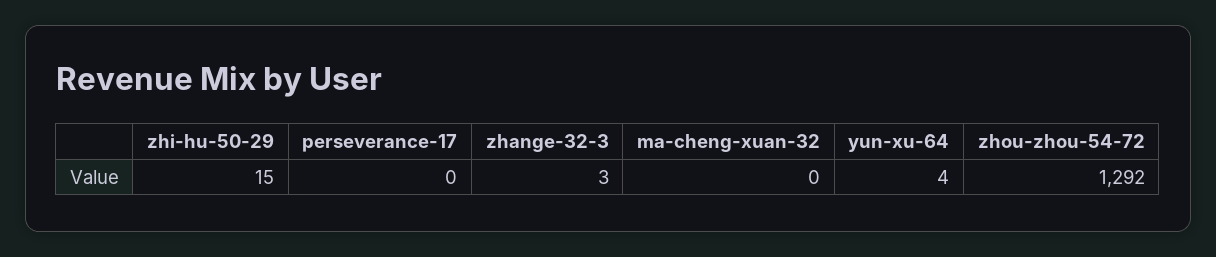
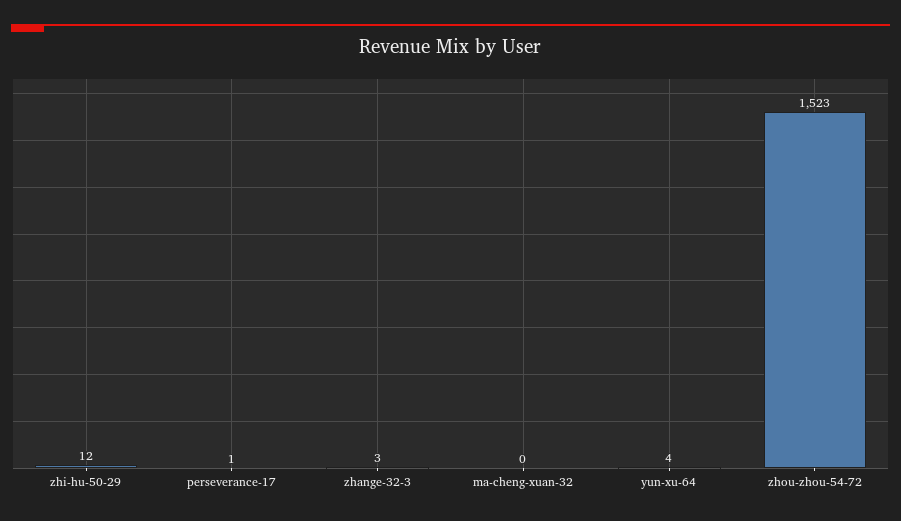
  {
-   "zhi-hu-50-29": 15,
+   "zhi-hu-50-29": 12,
-   "perseverance-17": 0,
+   "perseverance-17": 1,
    "zhange-32-3": 3,
    "ma-cheng-xuan-32": 0,
    "yun-xu-64": 4,
-   "zhou-zhou-54-72": 1292
+   "zhou-zhou-54-72": 1523
  }

